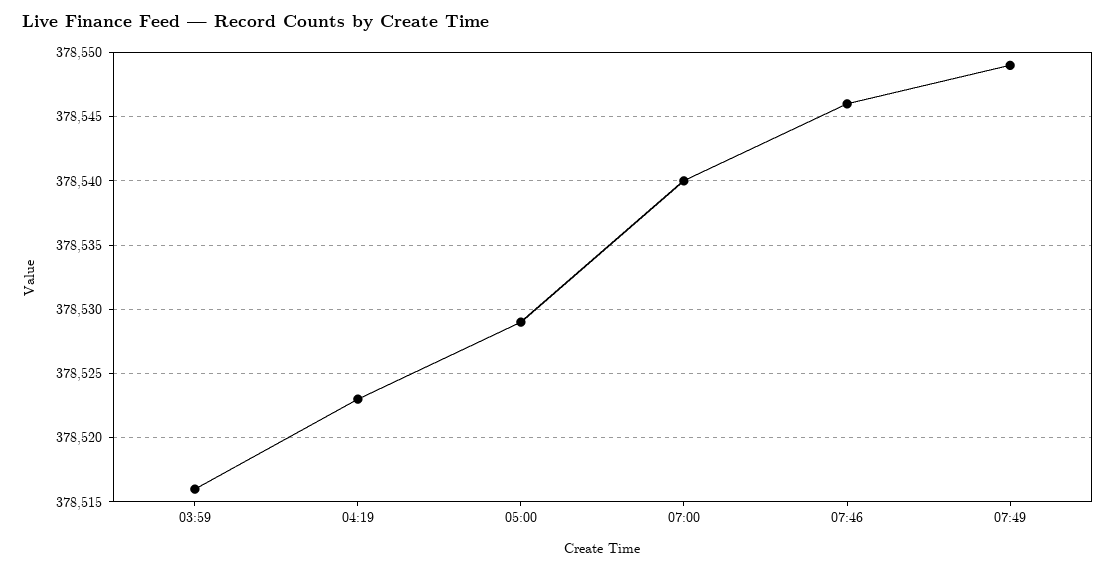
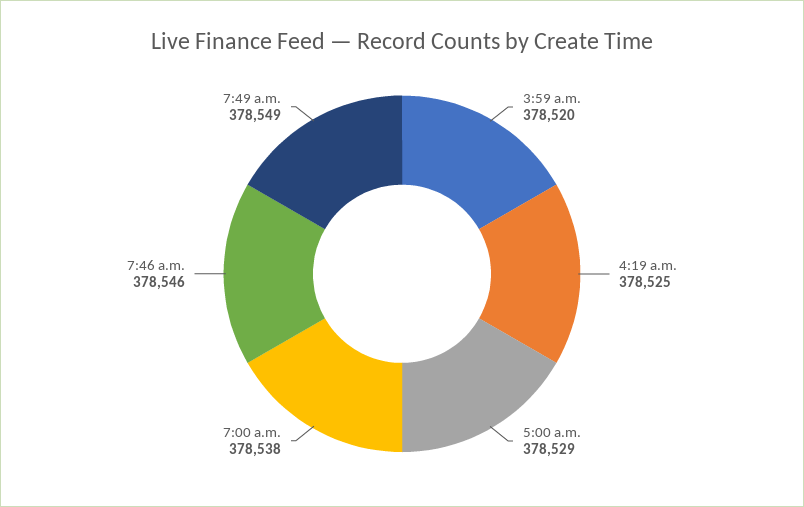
  {
-   "03:59": 378516,
+   "03:59": 378520,
-   "04:19": 378523,
+   "04:19": 378525,
    "05:00": 378529,
-   "07:00": 378540,
+   "07:00": 378538,
    "07:46": 378546,
    "07:49": 378549
  }

